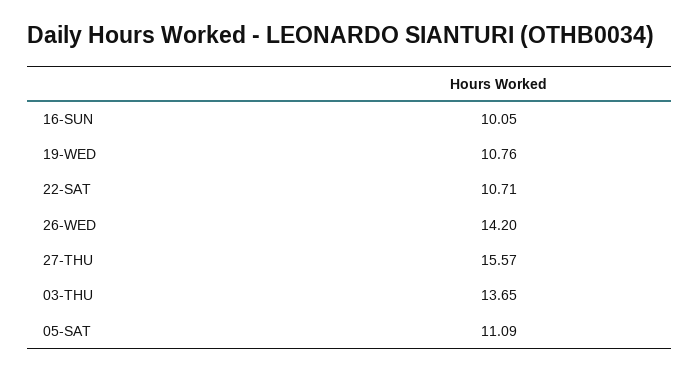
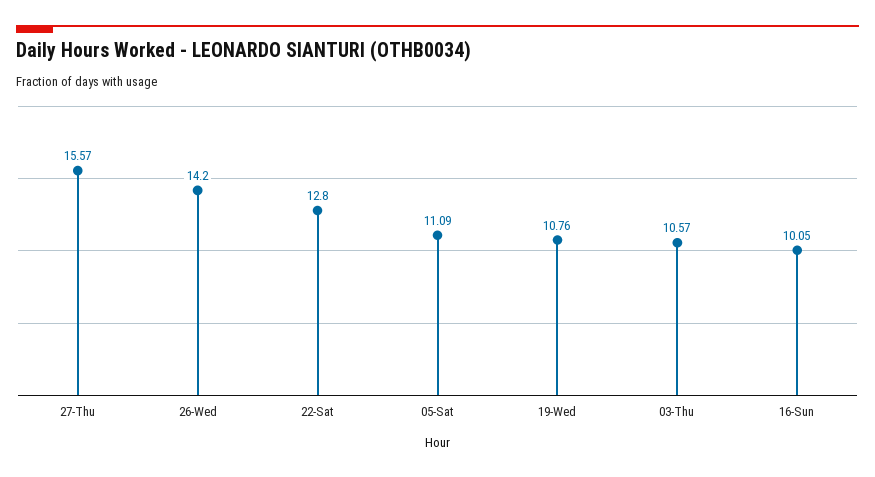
  {
    "16-SUN": 10.05,
    "19-WED": 10.76,
-   "22-SAT": 10.71,
+   "22-SAT": 12.8,
    "26-WED": 14.2,
    "27-THU": 15.57,
-   "03-THU": 13.65,
+   "03-THU": 10.57,
    "05-SAT": 11.09
  }

